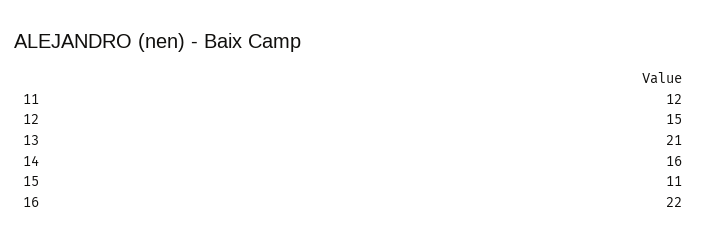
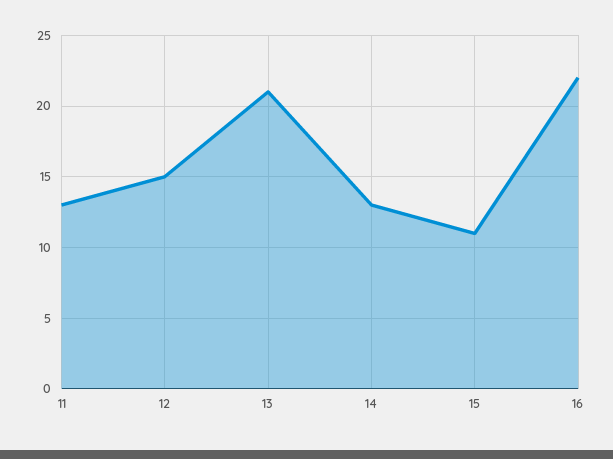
  {
-   "11": 12,
+   "11": 13,
    "12": 15,
    "13": 21,
-   "14": 16,
+   "14": 13,
    "15": 11,
    "16": 22
  }

